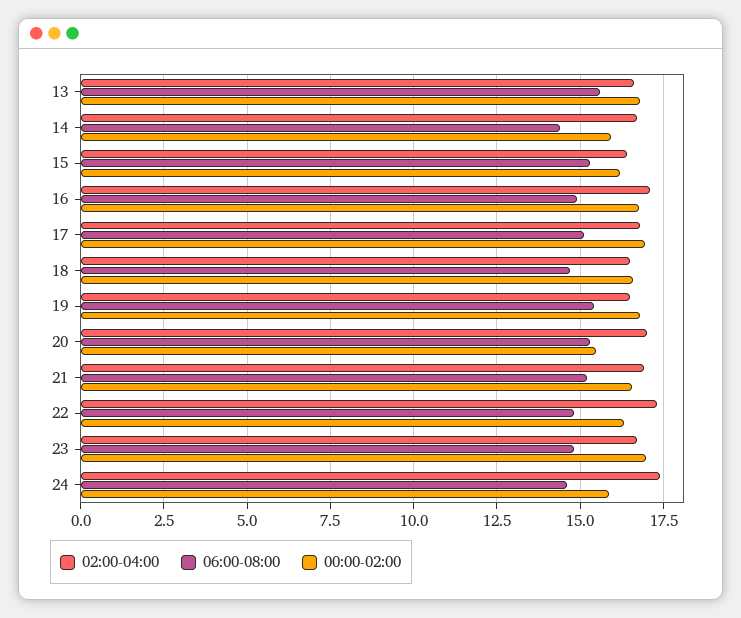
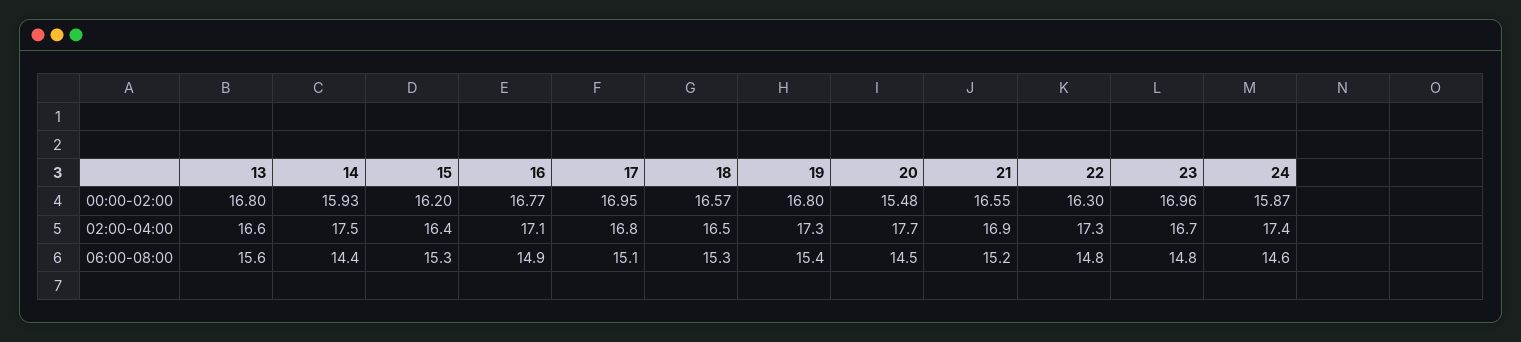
  {
    "02:00-04:00": {
      "13": 16.6,
-     "14": 16.75,
+     "14": 17.5,
      "15": 16.4,
      "16": 17.1,
      "17": 16.8,
      "18": 16.5,
-     "19": 16.5,
+     "19": 17.3,
-     "20": 17,
+     "20": 17.7,
      "21": 16.9,
      "22": 17.3,
      "23": 16.7,
      "24": 17.4
    },
    "06:00-08:00": {
      "13": 15.6,
      "14": 14.4,
      "15": 15.3,
      "16": 14.9,
      "17": 15.1,
-     "18": 14.75,
+     "18": 15.3,
      "19": 15.4,
-     "20": 15.25,
+     "20": 14.5,
      "21": 15.2,
      "22": 14.8,
      "23": 14.8,
      "24": 14.6
    },
    "00:00-02:00": {
      "13": 16.8,
      "14": 15.93,
      "15": 16.2,
      "16": 16.77,
      "17": 16.95,
      "18": 16.57,
      "19": 16.8,
      "20": 15.48,
      "21": 16.55,
      "22": 16.3,
      "23": 16.96,
      "24": 15.87
    }
  }

